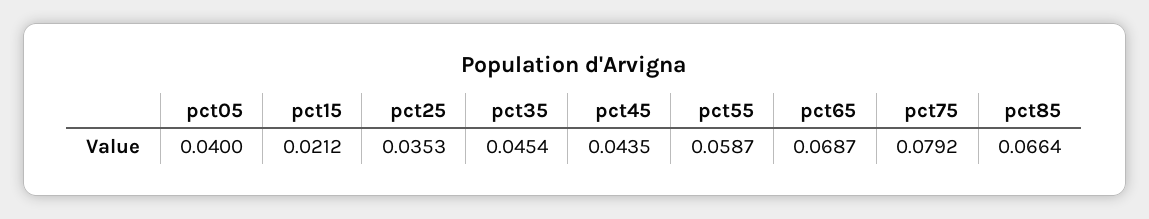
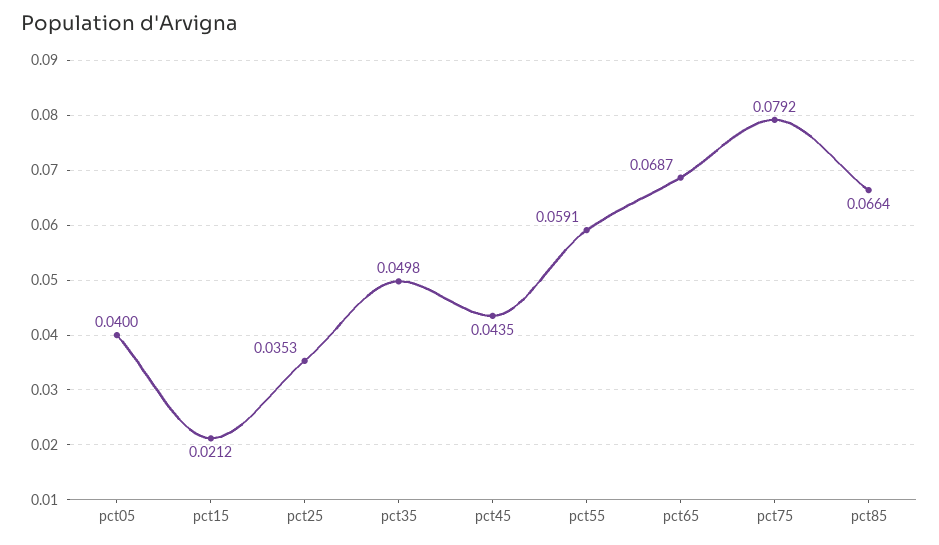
  {
    "pct05": 0.04,
    "pct15": 0.0212,
    "pct25": 0.0353,
-   "pct35": 0.0454,
+   "pct35": 0.0498,
    "pct45": 0.0435,
-   "pct55": 0.0587,
+   "pct55": 0.0591,
    "pct65": 0.0687,
    "pct75": 0.0792,
    "pct85": 0.0664
  }

